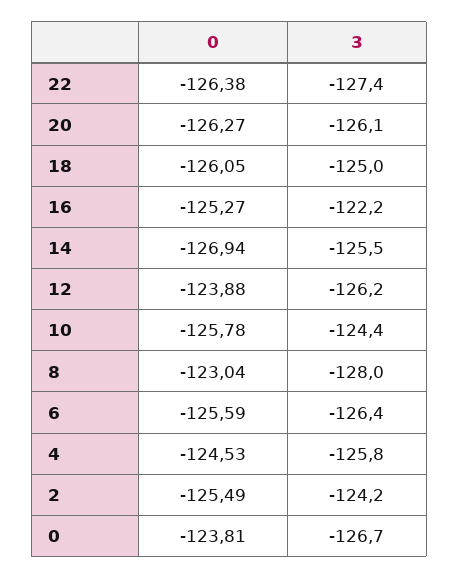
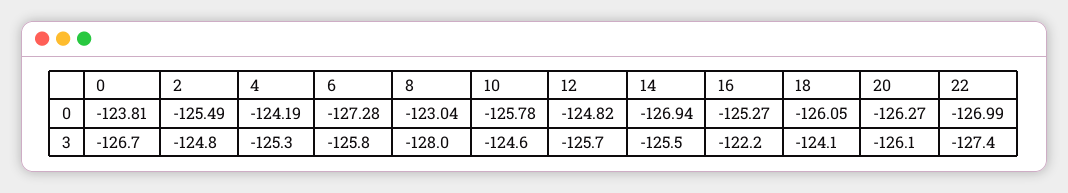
  {
    "0": {
-     "22": -126.38,
+     "22": -126.99,
      "20": -126.27,
      "18": -126.05,
      "16": -125.27,
      "14": -126.94,
-     "12": -123.88,
+     "12": -124.82,
      "10": -125.78,
      "8": -123.04,
-     "6": -125.59,
+     "6": -127.28,
-     "4": -124.53,
+     "4": -124.19,
      "2": -125.49,
      "0": -123.81
    },
    "3": {
      "22": -127.4,
      "20": -126.1,
-     "18": -125,
+     "18": -124.1,
      "16": -122.2,
      "14": -125.5,
-     "12": -126.2,
+     "12": -125.7,
-     "10": -124.4,
+     "10": -124.6,
      "8": -128,
-     "6": -126.4,
+     "6": -125.8,
-     "4": -125.8,
+     "4": -125.3,
-     "2": -124.2,
+     "2": -124.8,
      "0": -126.7
    }
  }

